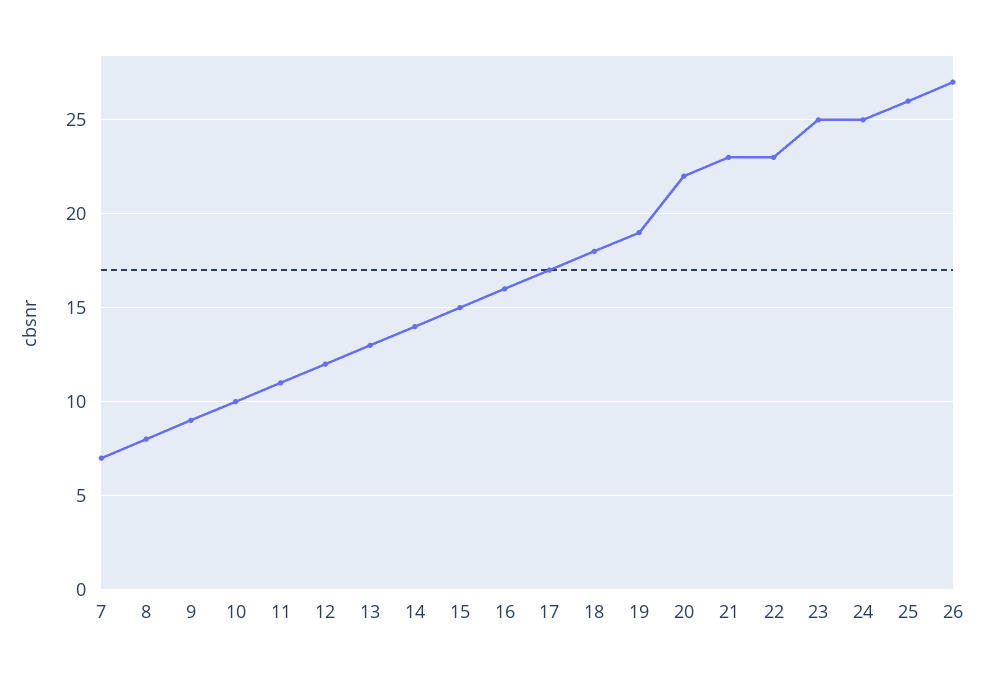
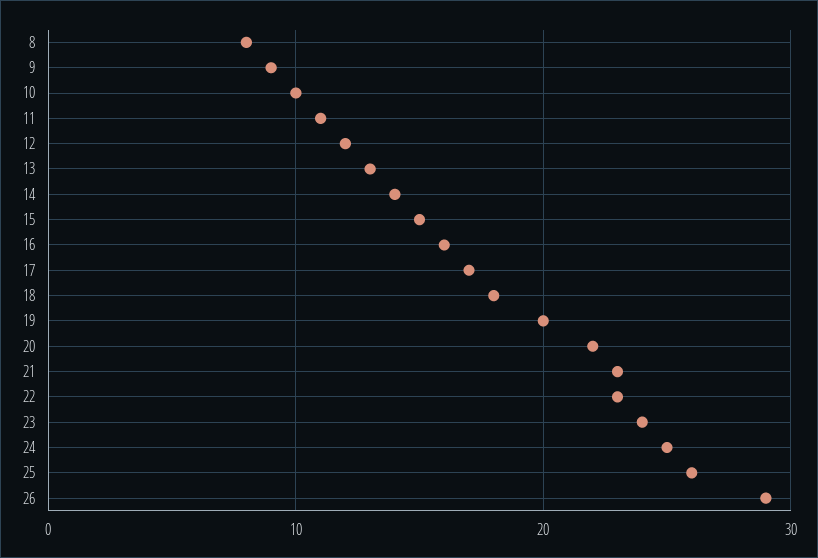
  {
-   "7": 7,
    "8": 8,
    "9": 9,
    "10": 10,
    "11": 11,
    "12": 12,
    "13": 13,
    "14": 14,
    "15": 15,
    "16": 16,
    "17": 17,
    "18": 18,
-   "19": 19,
+   "19": 20,
    "20": 22,
    "21": 23,
    "22": 23,
-   "23": 25,
+   "23": 24,
    "24": 25,
    "25": 26,
-   "26": 27
+   "26": 29
  }

